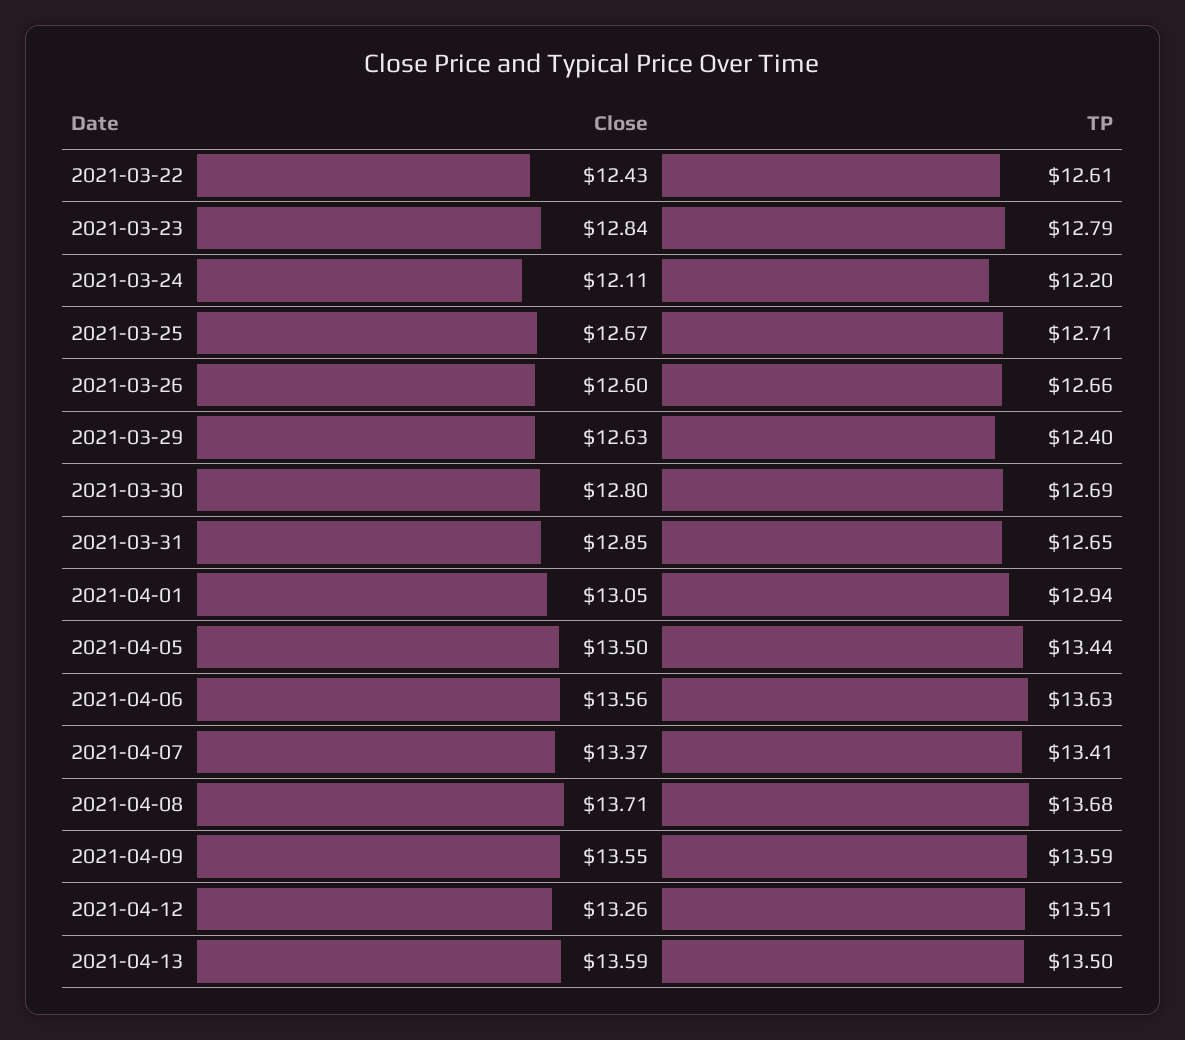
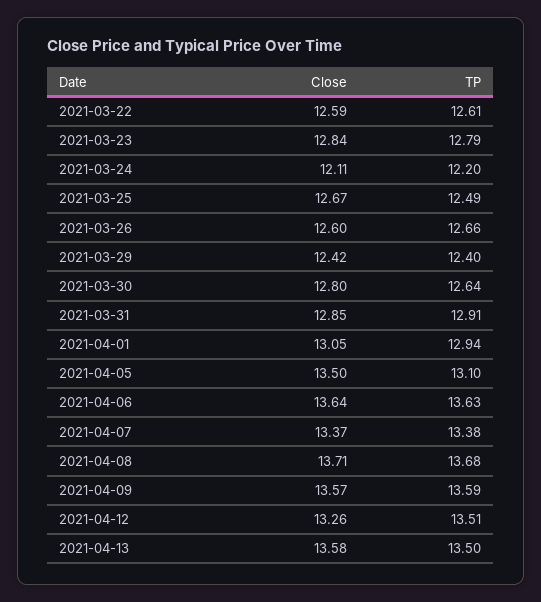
  {
    "Close": {
-     "2021-03-22": 12.43,
+     "2021-03-22": 12.59,
      "2021-03-23": 12.84,
      "2021-03-24": 12.11,
      "2021-03-25": 12.67,
      "2021-03-26": 12.6,
-     "2021-03-29": 12.63,
+     "2021-03-29": 12.42,
      "2021-03-30": 12.8,
      "2021-03-31": 12.85,
      "2021-04-01": 13.05,
      "2021-04-05": 13.5,
-     "2021-04-06": 13.56,
+     "2021-04-06": 13.64,
      "2021-04-07": 13.37,
      "2021-04-08": 13.71,
-     "2021-04-09": 13.55,
+     "2021-04-09": 13.57,
      "2021-04-12": 13.26,
-     "2021-04-13": 13.59
+     "2021-04-13": 13.58
    },
    "TP": {
      "2021-03-22": 12.61,
      "2021-03-23": 12.79,
      "2021-03-24": 12.2,
-     "2021-03-25": 12.71,
+     "2021-03-25": 12.49,
      "2021-03-26": 12.66,
      "2021-03-29": 12.4,
-     "2021-03-30": 12.69,
+     "2021-03-30": 12.64,
-     "2021-03-31": 12.65,
+     "2021-03-31": 12.91,
      "2021-04-01": 12.94,
-     "2021-04-05": 13.44,
+     "2021-04-05": 13.1,
      "2021-04-06": 13.63,
-     "2021-04-07": 13.41,
+     "2021-04-07": 13.38,
      "2021-04-08": 13.68,
      "2021-04-09": 13.59,
      "2021-04-12": 13.51,
      "2021-04-13": 13.5
    }
  }

